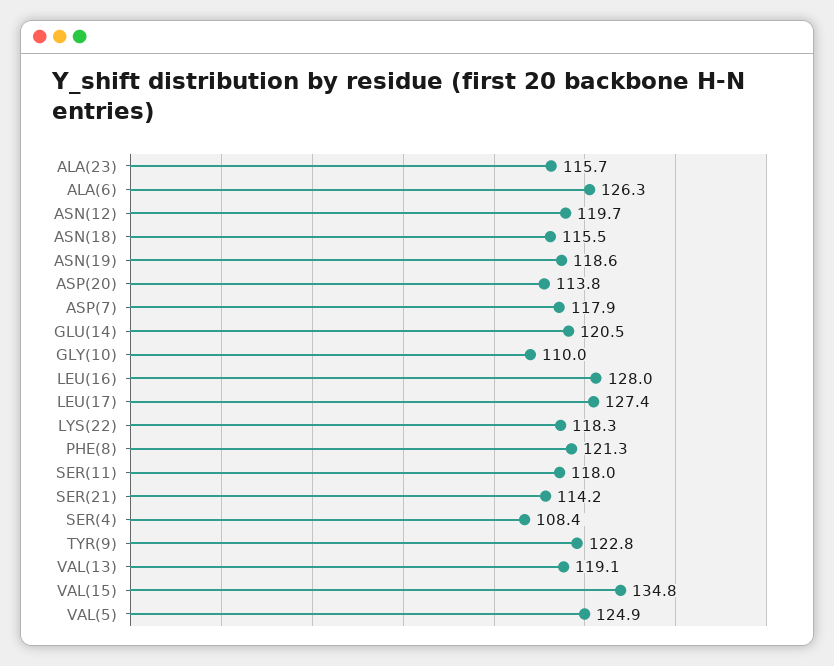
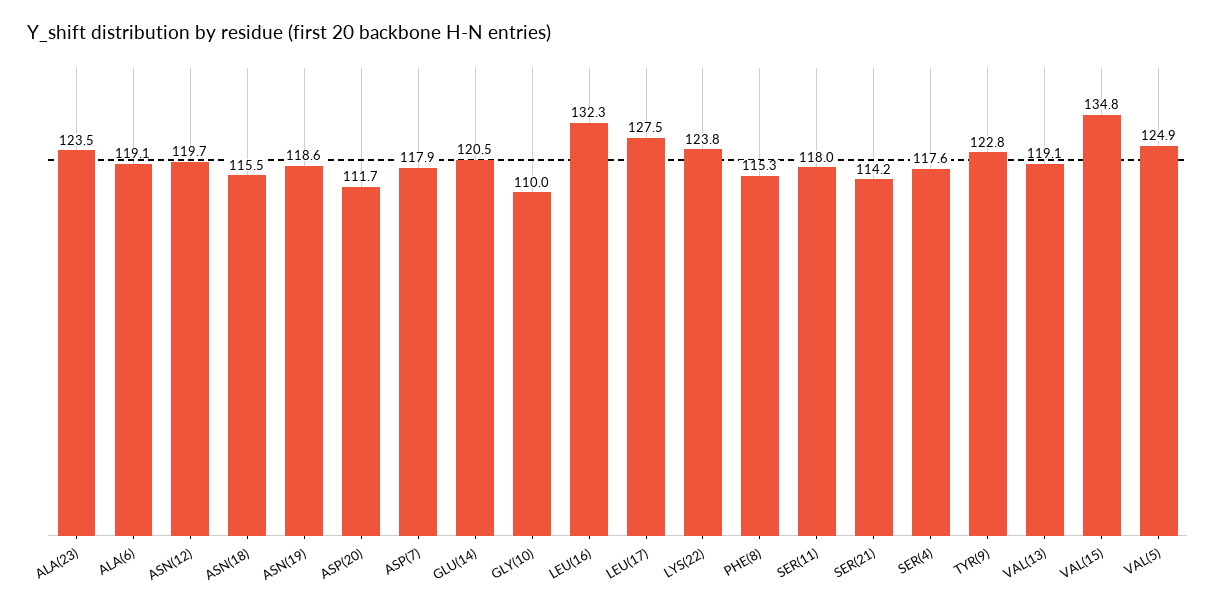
  {
-   "ALA(23)": 115.7,
+   "ALA(23)": 123.5,
-   "ALA(6)": 126.3,
+   "ALA(6)": 119.1,
    "ASN(12)": 119.7,
    "ASN(18)": 115.5,
    "ASN(19)": 118.6,
-   "ASP(20)": 113.8,
+   "ASP(20)": 111.7,
    "ASP(7)": 117.9,
    "GLU(14)": 120.5,
    "GLY(10)": 110,
-   "LEU(16)": 128,
+   "LEU(16)": 132.3,
-   "LEU(17)": 127.4,
+   "LEU(17)": 127.5,
-   "LYS(22)": 118.3,
+   "LYS(22)": 123.8,
-   "PHE(8)": 121.3,
+   "PHE(8)": 115.3,
    "SER(11)": 118,
    "SER(21)": 114.2,
-   "SER(4)": 108.4,
+   "SER(4)": 117.6,
    "TYR(9)": 122.8,
    "VAL(13)": 119.1,
    "VAL(15)": 134.8,
    "VAL(5)": 124.9
  }

